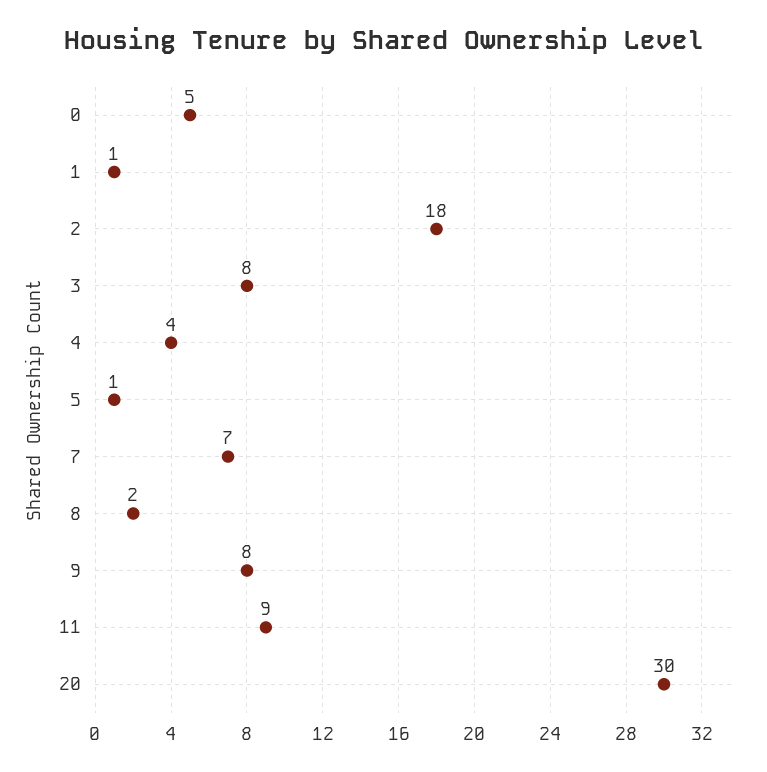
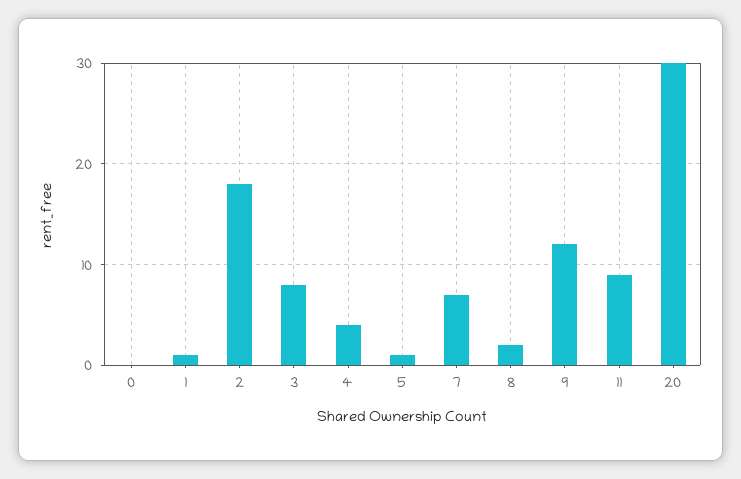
  {
-   "0": 5,
+   "0": 0,
    "1": 1,
    "2": 18,
    "3": 8,
    "4": 4,
    "5": 1,
    "7": 7,
    "8": 2,
-   "9": 8,
+   "9": 12,
    "11": 9,
    "20": 30
  }

